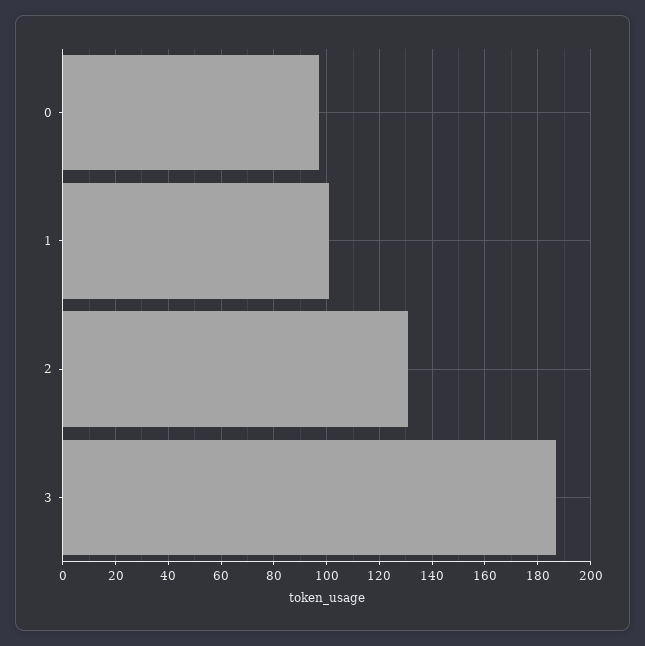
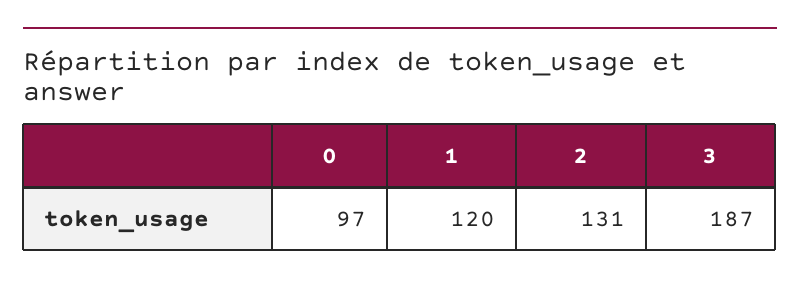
  {
    "0": 97,
-   "1": 100,
+   "1": 120,
    "2": 131,
    "3": 187
  }

